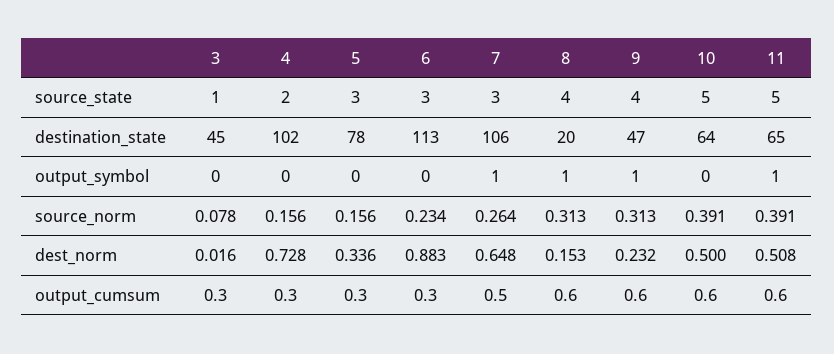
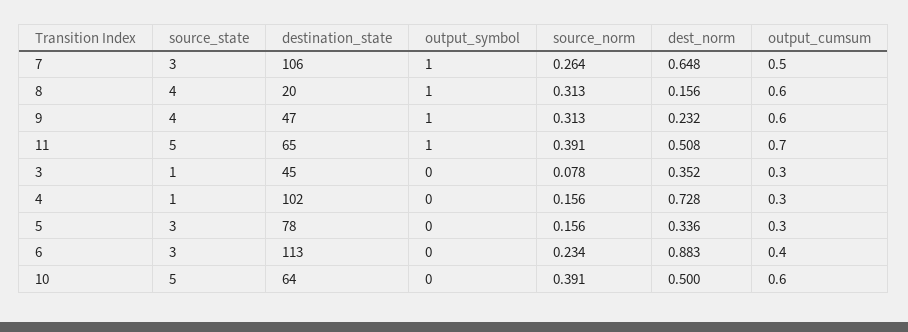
  {
    "3": {
      "source_state": 1,
      "destination_state": 45,
      "output_symbol": 0,
      "source_norm": 0.078,
-     "dest_norm": 0.016,
+     "dest_norm": 0.352,
      "output_cumsum": 0.3
    },
    "4": {
-     "source_state": 2,
+     "source_state": 1,
      "destination_state": 102,
      "output_symbol": 0,
      "source_norm": 0.156,
      "dest_norm": 0.728,
      "output_cumsum": 0.3
    },
    "5": {
      "source_state": 3,
      "destination_state": 78,
      "output_symbol": 0,
      "source_norm": 0.156,
      "dest_norm": 0.336,
      "output_cumsum": 0.3
    },
    "6": {
      "source_state": 3,
      "destination_state": 113,
      "output_symbol": 0,
      "source_norm": 0.234,
      "dest_norm": 0.883,
-     "output_cumsum": 0.3
+     "output_cumsum": 0.4
    },
    "7": {
      "source_state": 3,
      "destination_state": 106,
      "output_symbol": 1,
      "source_norm": 0.264,
      "dest_norm": 0.648,
      "output_cumsum": 0.5
    },
    "8": {
      "source_state": 4,
      "destination_state": 20,
      "output_symbol": 1,
      "source_norm": 0.313,
-     "dest_norm": 0.153,
+     "dest_norm": 0.156,
      "output_cumsum": 0.6
    },
    "9": {
      "source_state": 4,
      "destination_state": 47,
      "output_symbol": 1,
      "source_norm": 0.313,
      "dest_norm": 0.232,
      "output_cumsum": 0.6
    },
    "10": {
      "source_state": 5,
      "destination_state": 64,
      "output_symbol": 0,
      "source_norm": 0.391,
      "dest_norm": 0.5,
      "output_cumsum": 0.6
    },
    "11": {
      "source_state": 5,
      "destination_state": 65,
      "output_symbol": 1,
      "source_norm": 0.391,
      "dest_norm": 0.508,
-     "output_cumsum": 0.6
+     "output_cumsum": 0.7
    }
  }

